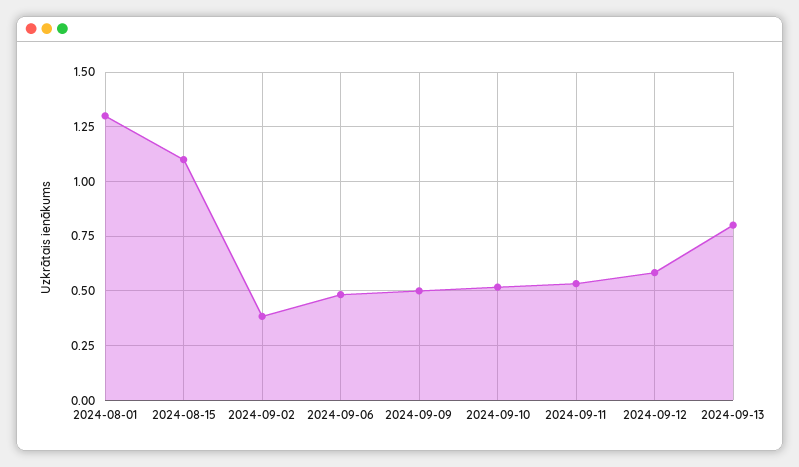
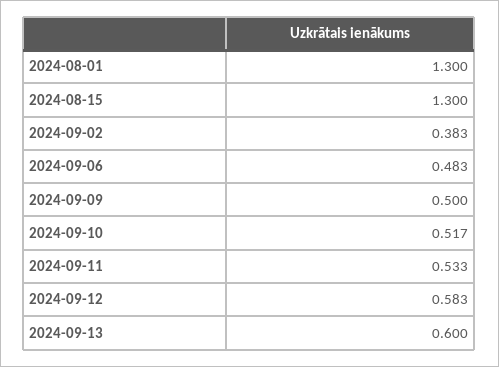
  {
    "2024-08-01": 1.3,
-   "2024-08-15": 1.1,
+   "2024-08-15": 1.3,
    "2024-09-02": 0.383,
    "2024-09-06": 0.483,
    "2024-09-09": 0.5,
    "2024-09-10": 0.517,
    "2024-09-11": 0.533,
    "2024-09-12": 0.583,
-   "2024-09-13": 0.8
+   "2024-09-13": 0.6
  }

